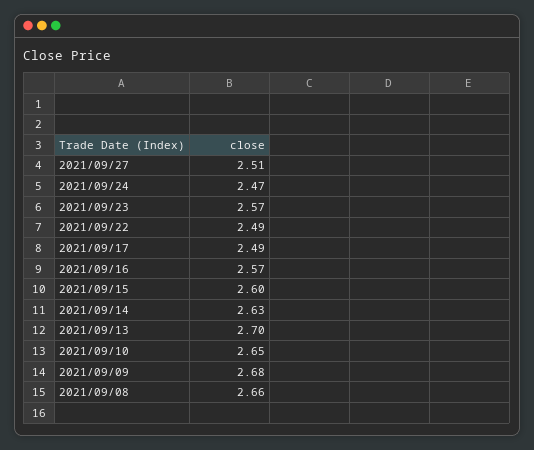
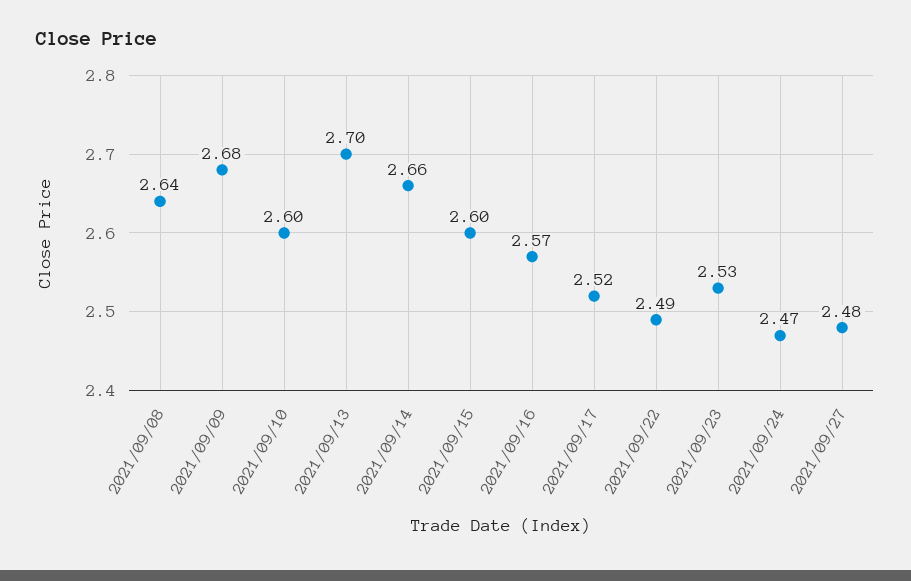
  {
-   "2021/09/27": 2.51,
+   "2021/09/27": 2.48,
    "2021/09/24": 2.47,
-   "2021/09/23": 2.57,
+   "2021/09/23": 2.53,
    "2021/09/22": 2.49,
-   "2021/09/17": 2.49,
+   "2021/09/17": 2.52,
    "2021/09/16": 2.57,
    "2021/09/15": 2.6,
-   "2021/09/14": 2.63,
+   "2021/09/14": 2.66,
    "2021/09/13": 2.7,
-   "2021/09/10": 2.65,
+   "2021/09/10": 2.6,
    "2021/09/09": 2.68,
-   "2021/09/08": 2.66
+   "2021/09/08": 2.64
  }

